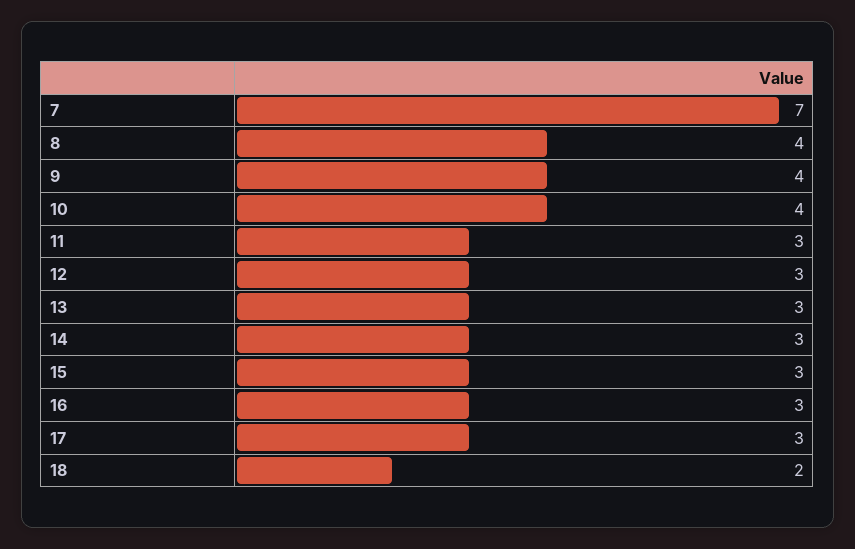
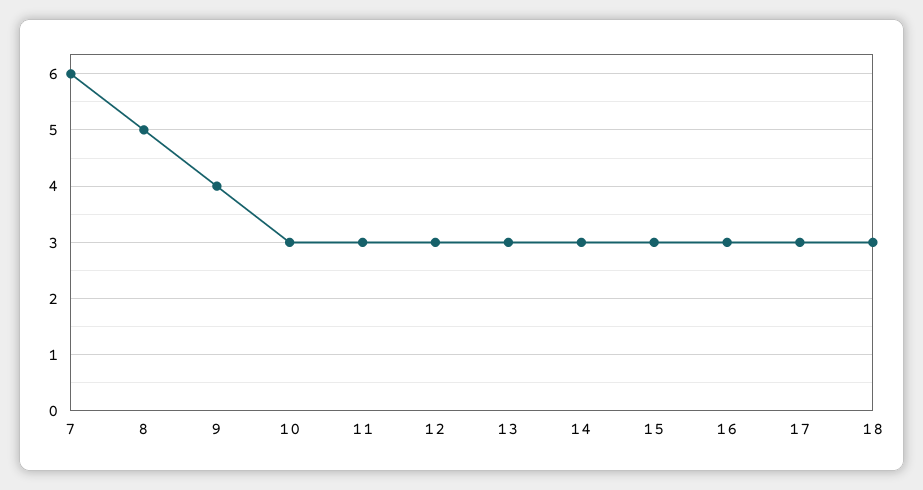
  {
-   "7": 7,
+   "7": 6,
-   "8": 4,
+   "8": 5,
    "9": 4,
-   "10": 4,
+   "10": 3,
    "11": 3,
    "12": 3,
    "13": 3,
    "14": 3,
    "15": 3,
    "16": 3,
    "17": 3,
-   "18": 2
+   "18": 3
  }

